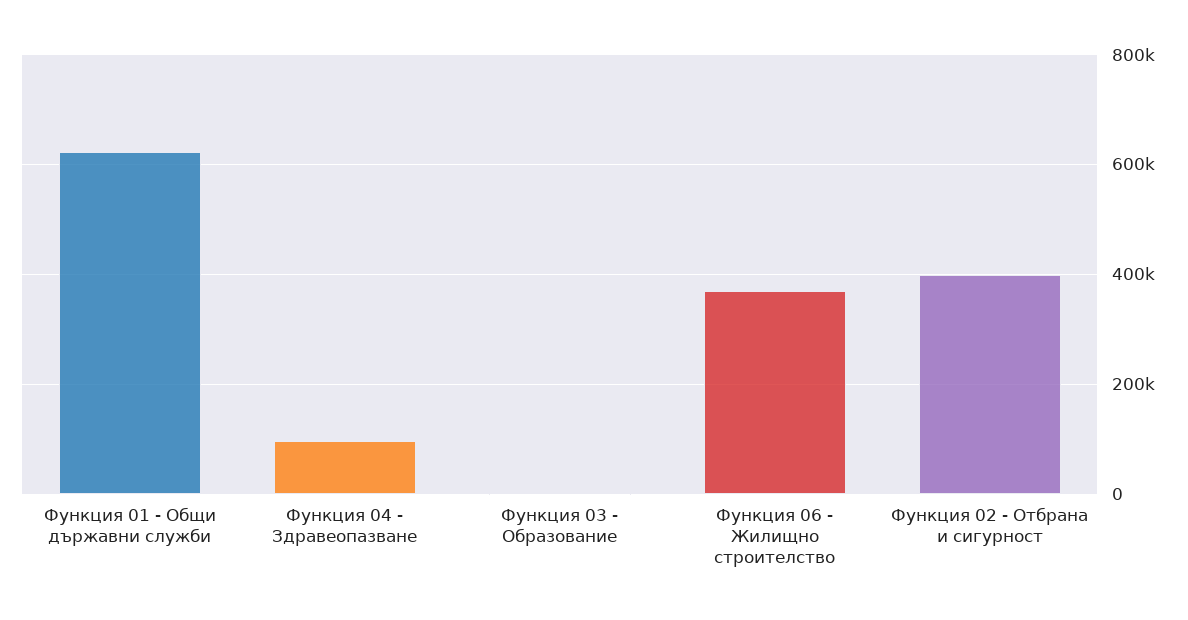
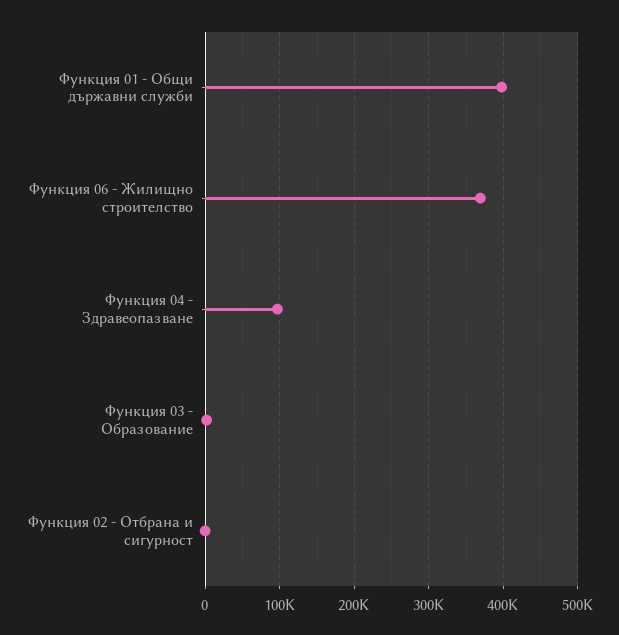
  {
-   "Функция 01 - Общи държавни служби": 620000,
+   "Функция 01 - Общи държавни служби": 400000,
    "Функция 04 - Здравеопазване": 100000,
    "Функция 03 - Образование": 0,
    "Функция 06 - Жилищно строителство": 370000,
-   "Функция 02 - Отбрана и сигурност": 400000
+   "Функция 02 - Отбрана и сигурност": 0
  }

